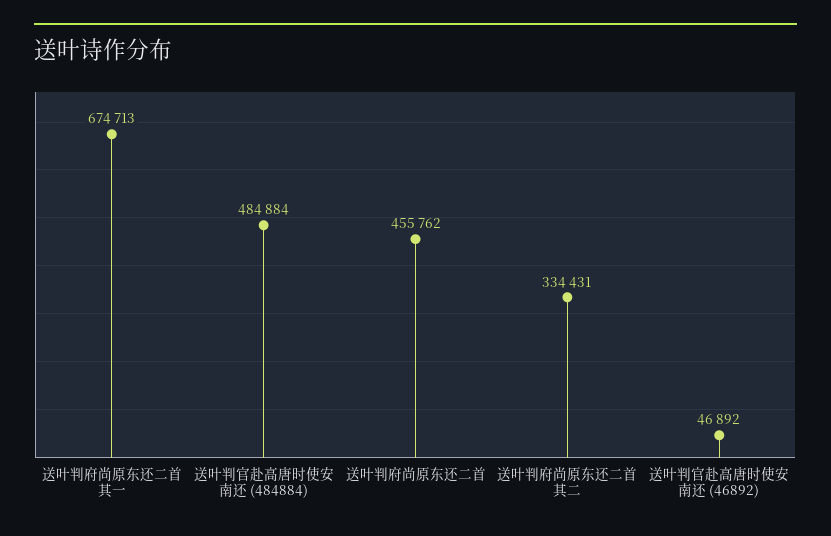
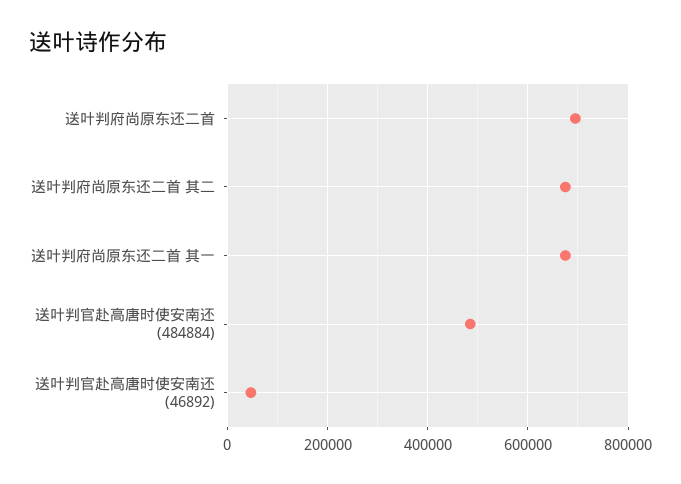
  {
    "送叶判府尚原东还二首 其一": 674713,
    "送叶判官赴高唐时使安南还 (484884)": 484884,
-   "送叶判府尚原东还二首": 455762,
+   "送叶判府尚原东还二首": 700000,
-   "送叶判府尚原东还二首 其二": 334431,
+   "送叶判府尚原东还二首 其二": 680000,
    "送叶判官赴高唐时使安南还 (46892)": 46892
  }

